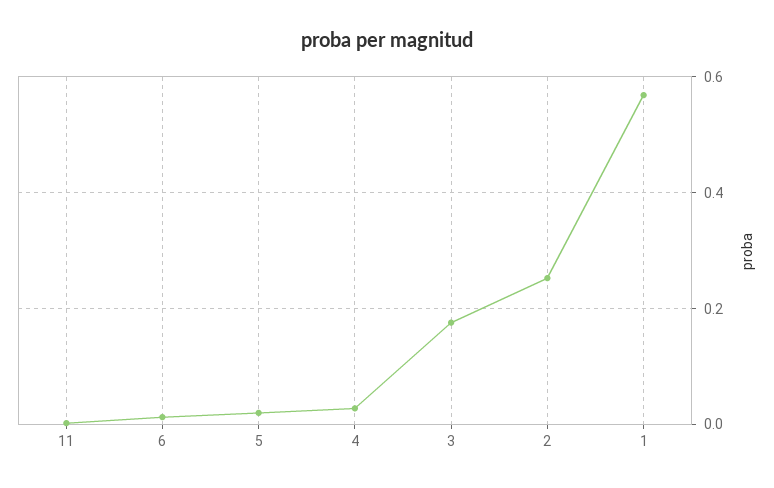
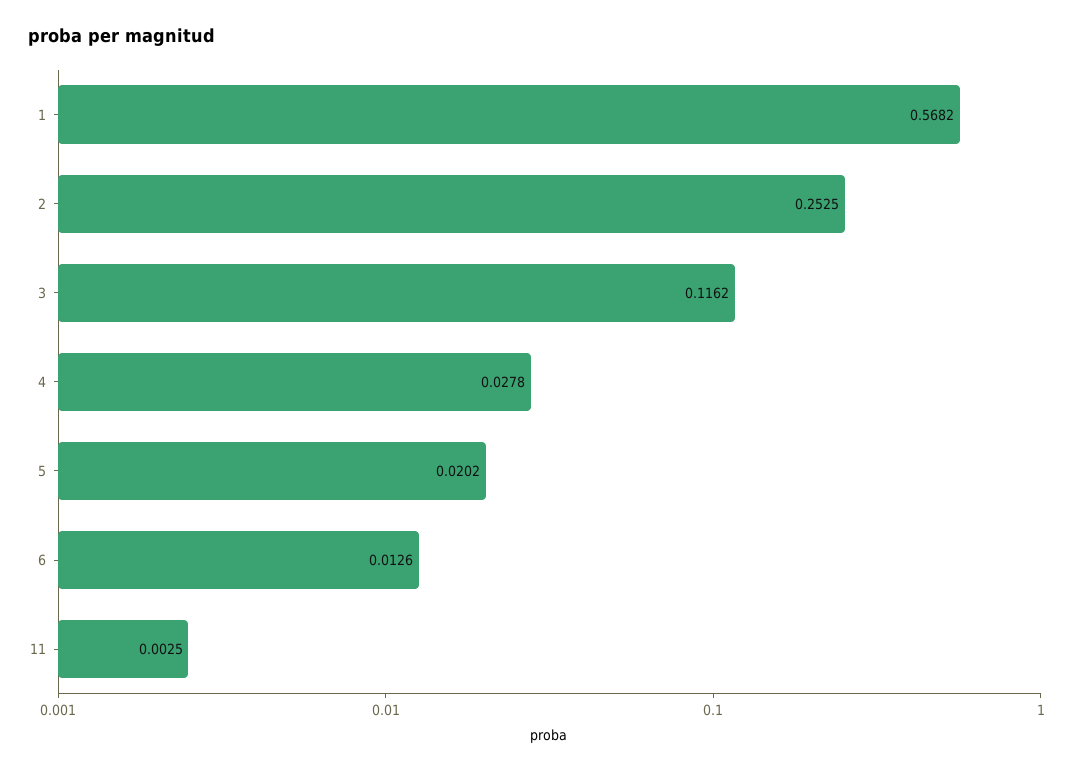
  {
    "11": 0.0025,
    "6": 0.0126,
    "5": 0.0202,
    "4": 0.0278,
-   "3": 0.18,
+   "3": 0.1162,
    "2": 0.2525,
    "1": 0.5682
  }

